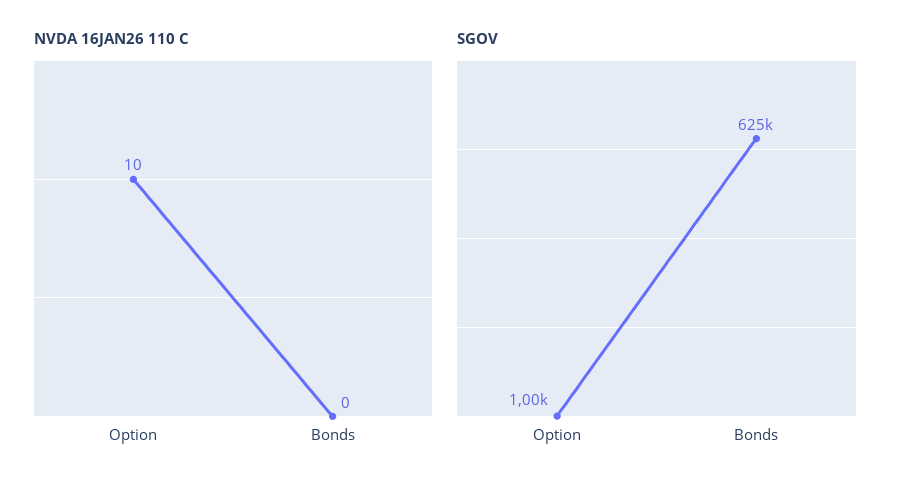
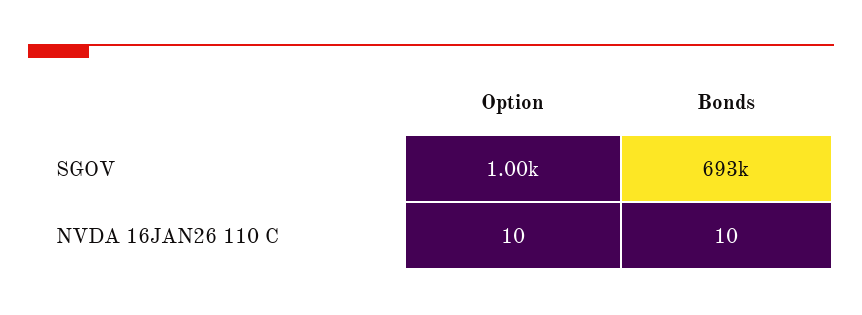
  {
    "NVDA 16JAN26 110 C": {
      "Option": 10,
-     "Bonds": 0
+     "Bonds": 10
    },
    "SGOV": {
      "Option": 1000,
-     "Bonds": 625000
+     "Bonds": 693000
    }
  }

